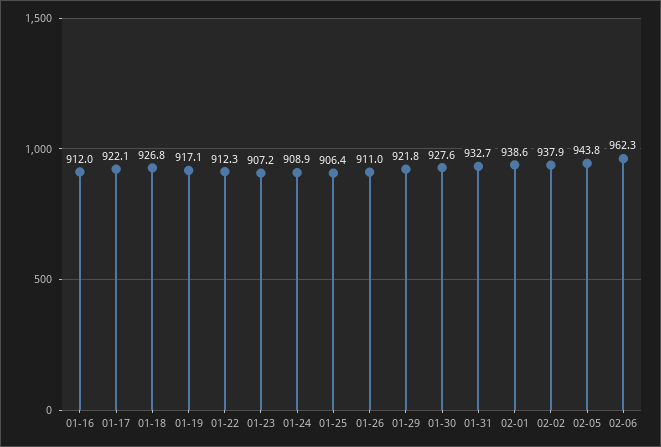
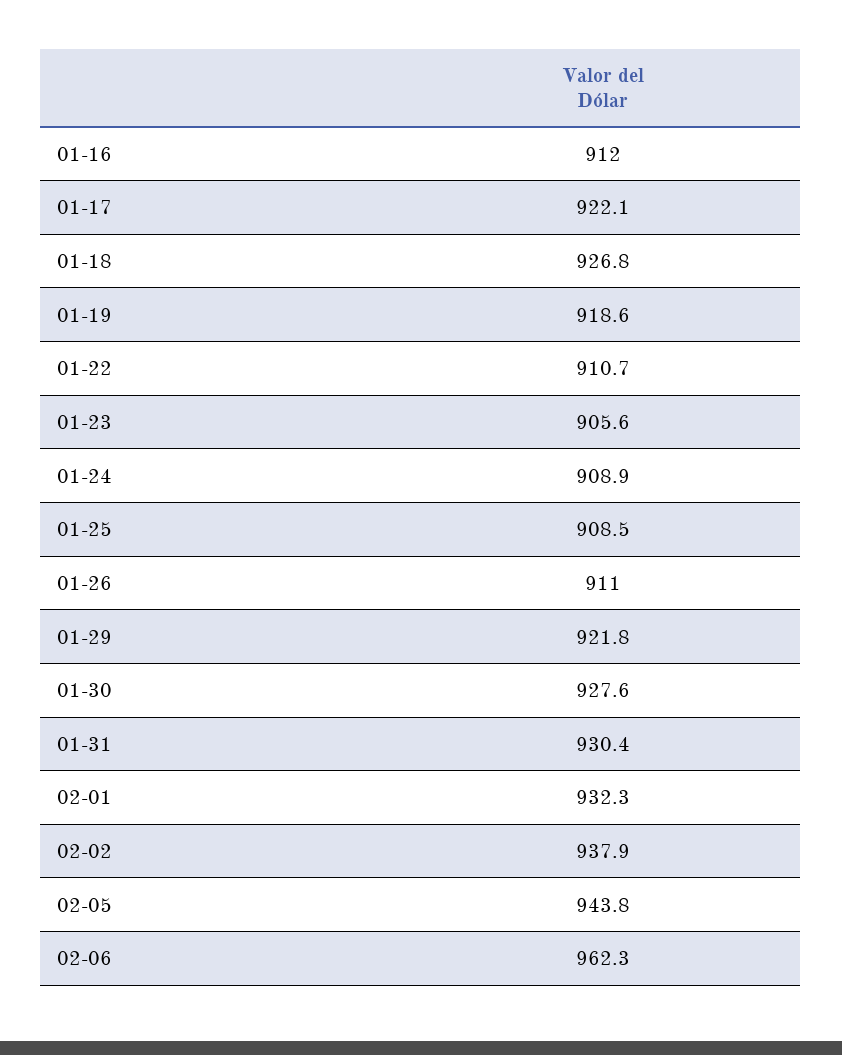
  {
    "01-16": 912,
    "01-17": 922.1,
    "01-18": 926.8,
-   "01-19": 917.1,
+   "01-19": 918.6,
-   "01-22": 912.3,
+   "01-22": 910.7,
-   "01-23": 907.2,
+   "01-23": 905.6,
    "01-24": 908.9,
-   "01-25": 906.4,
+   "01-25": 908.5,
    "01-26": 911,
    "01-29": 921.8,
    "01-30": 927.6,
-   "01-31": 932.7,
+   "01-31": 930.4,
-   "02-01": 938.6,
+   "02-01": 932.3,
    "02-02": 937.9,
    "02-05": 943.8,
    "02-06": 962.3
  }

